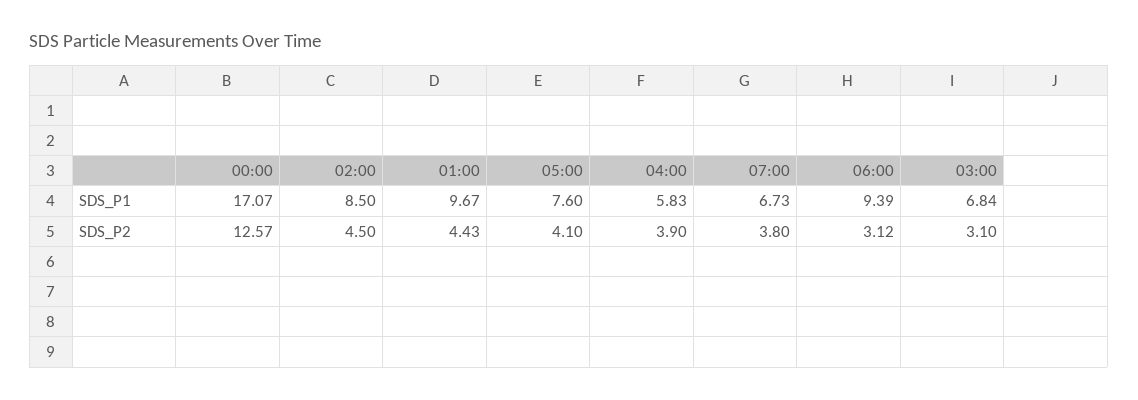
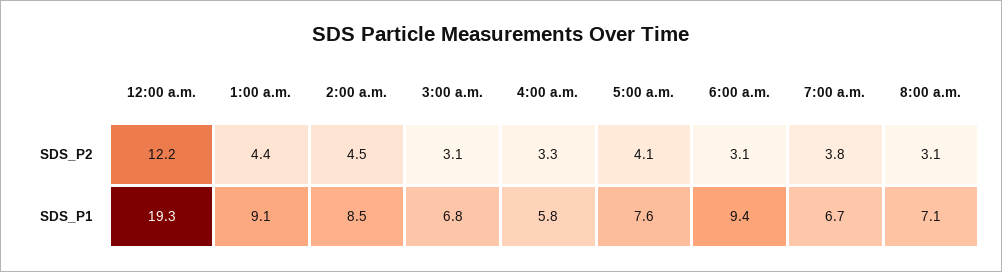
  {
    "00:00": {
-     "SDS_P1": 17.07,
+     "SDS_P1": 19.3,
-     "SDS_P2": 12.57
+     "SDS_P2": 12.2
    },
    "02:00": {
      "SDS_P1": 8.5,
      "SDS_P2": 4.5
    },
    "01:00": {
-     "SDS_P1": 9.67,
+     "SDS_P1": 9.1,
      "SDS_P2": 4.43
    },
    "05:00": {
      "SDS_P1": 7.6,
      "SDS_P2": 4.1
    },
    "04:00": {
      "SDS_P1": 5.83,
-     "SDS_P2": 3.9
+     "SDS_P2": 3.3
    },
    "07:00": {
      "SDS_P1": 6.73,
      "SDS_P2": 3.8
    },
    "06:00": {
      "SDS_P1": 9.39,
      "SDS_P2": 3.12
    },
    "03:00": {
      "SDS_P1": 6.84,
      "SDS_P2": 3.1
-   }
+   },
+   "8:00 a.m.": {
+     "SDS_P2": 3.1,
+     "SDS_P1": 7.1
+   }
  }

